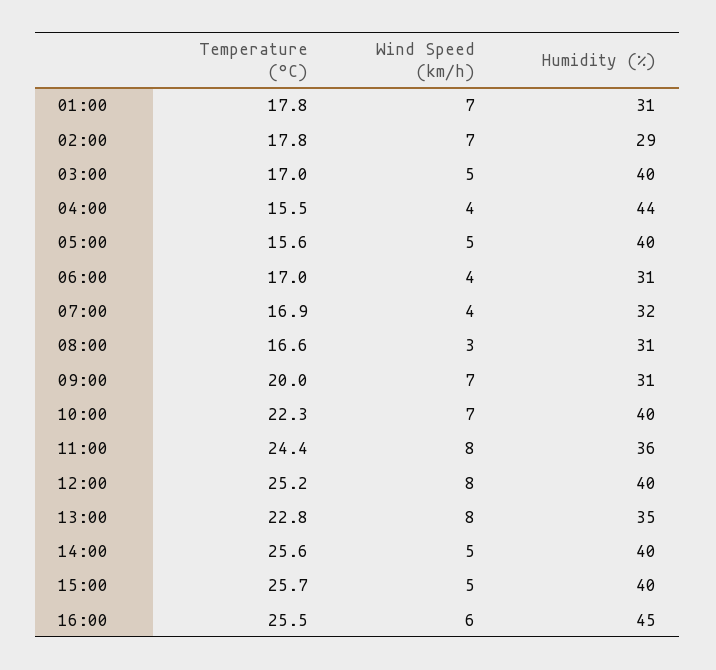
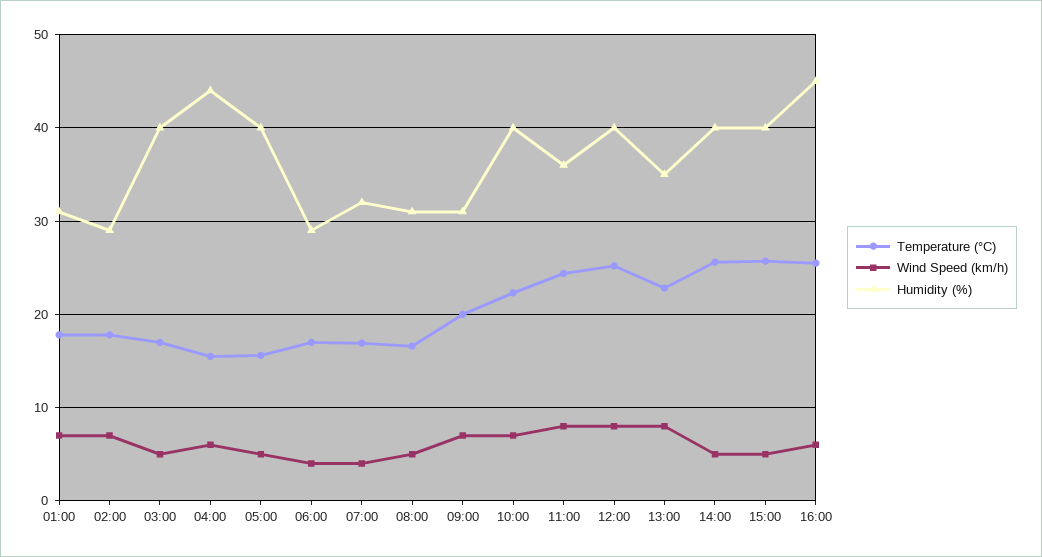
  {
    "Temperature (°C)": {
      "01:00": 17.8,
      "02:00": 17.8,
      "03:00": 17,
      "04:00": 15.5,
      "05:00": 15.6,
      "06:00": 17,
      "07:00": 16.9,
      "08:00": 16.6,
      "09:00": 20,
      "10:00": 22.3,
      "11:00": 24.4,
      "12:00": 25.2,
      "13:00": 22.8,
      "14:00": 25.6,
      "15:00": 25.7,
      "16:00": 25.5
    },
    "Wind Speed (km/h)": {
      "01:00": 7,
      "02:00": 7,
      "03:00": 5,
-     "04:00": 4,
+     "04:00": 6,
      "05:00": 5,
      "06:00": 4,
      "07:00": 4,
-     "08:00": 3,
+     "08:00": 5,
      "09:00": 7,
      "10:00": 7,
      "11:00": 8,
      "12:00": 8,
      "13:00": 8,
      "14:00": 5,
      "15:00": 5,
      "16:00": 6
    },
    "Humidity (%)": {
      "01:00": 31,
      "02:00": 29,
      "03:00": 40,
      "04:00": 44,
      "05:00": 40,
-     "06:00": 31,
+     "06:00": 29,
      "07:00": 32,
      "08:00": 31,
      "09:00": 31,
      "10:00": 40,
      "11:00": 36,
      "12:00": 40,
      "13:00": 35,
      "14:00": 40,
      "15:00": 40,
      "16:00": 45
    }
  }

